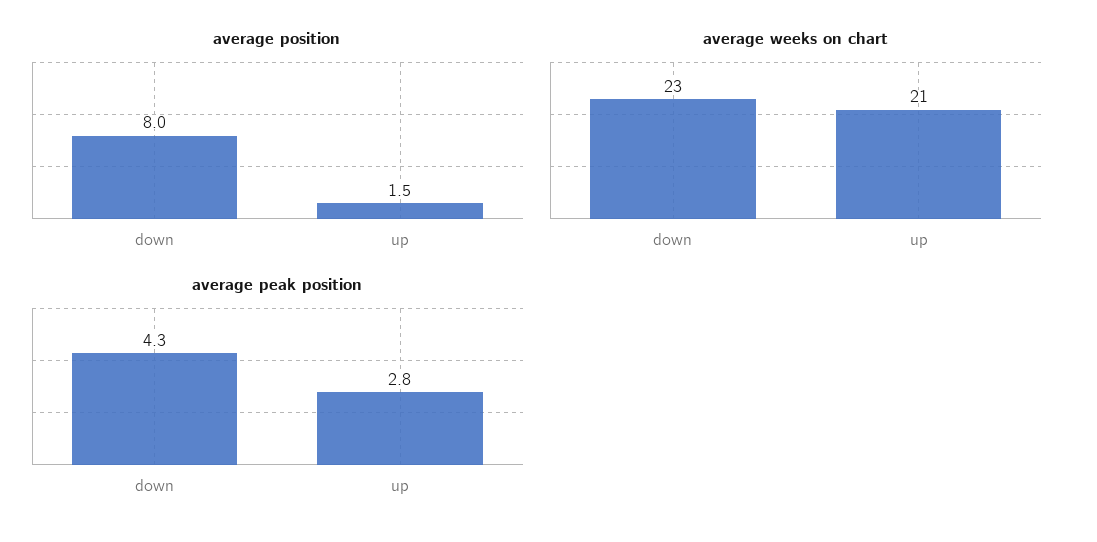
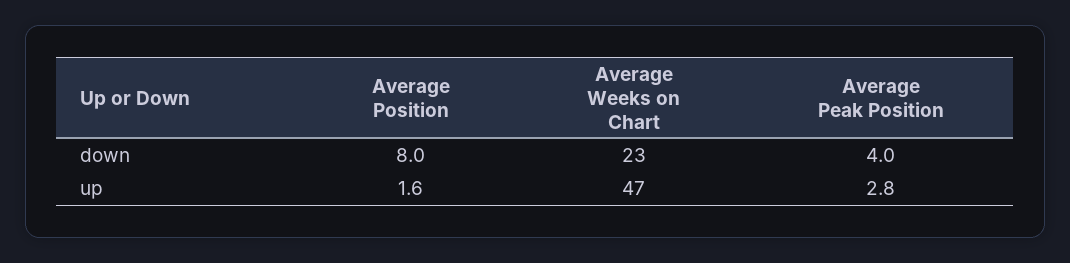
  {
    "average position": {
      "down": 8,
-     "up": 1.5
+     "up": 1.6
    },
    "average weeks on chart": {
      "down": 23,
-     "up": 21
+     "up": 47
    },
    "average peak position": {
-     "down": 4.3,
+     "down": 4,
      "up": 2.8
    }
  }

